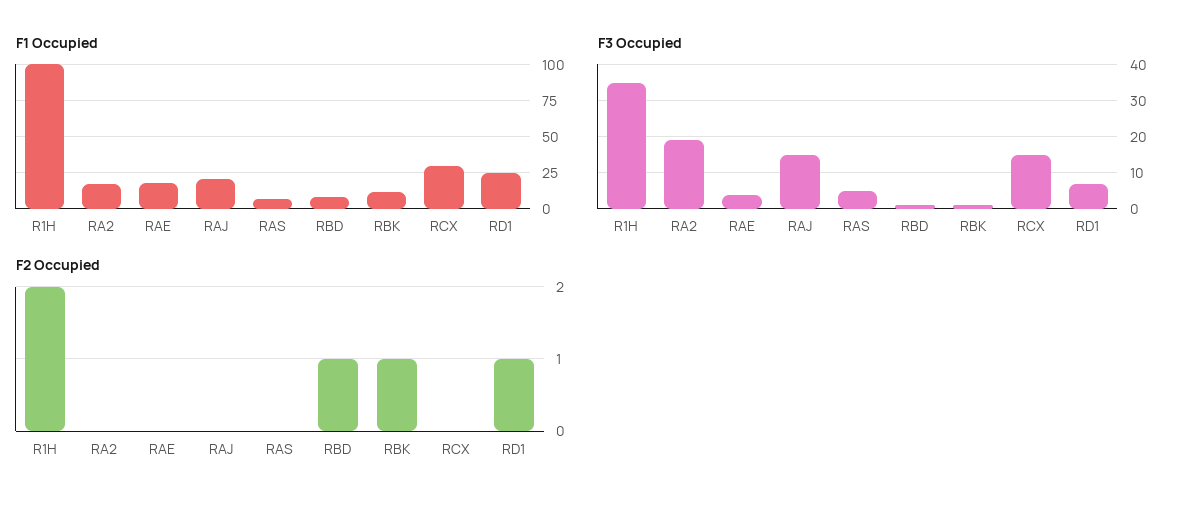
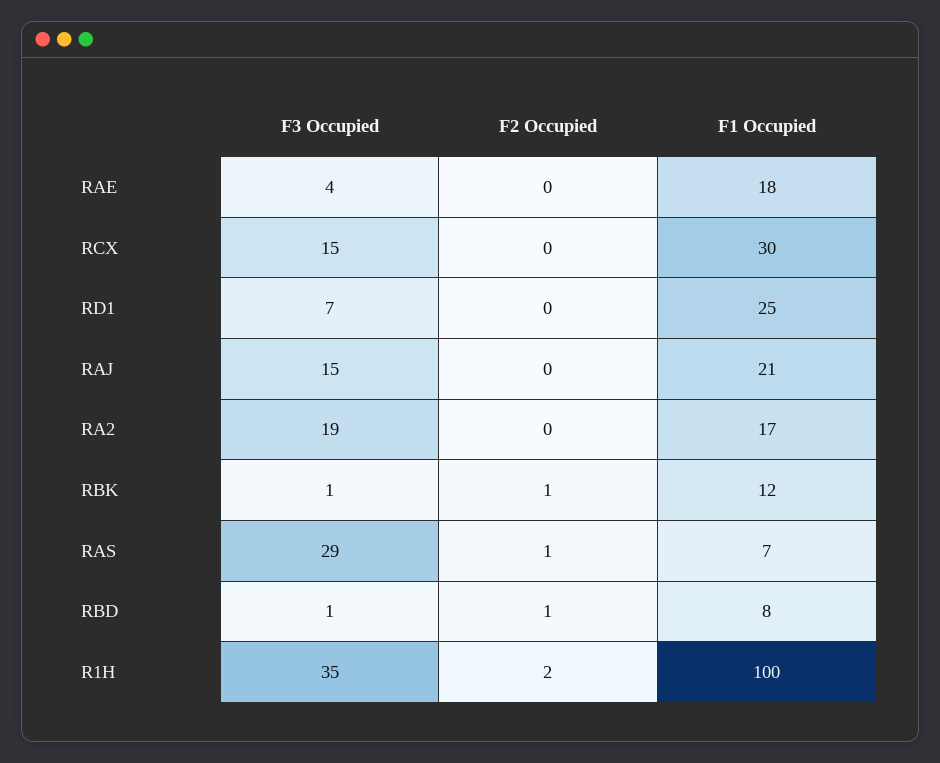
  {
    "F1 Occupied": {
      "R1H": 100,
      "RA2": 17,
      "RAE": 18,
      "RAJ": 21,
      "RAS": 7,
      "RBD": 8,
      "RBK": 12,
      "RCX": 30,
      "RD1": 25
    },
    "F3 Occupied": {
      "R1H": 35,
      "RA2": 19,
      "RAE": 4,
      "RAJ": 15,
-     "RAS": 5,
+     "RAS": 29,
      "RBD": 1,
      "RBK": 1,
      "RCX": 15,
      "RD1": 7
    },
    "F2 Occupied": {
      "R1H": 2,
      "RA2": 0,
      "RAE": 0,
      "RAJ": 0,
-     "RAS": 0,
+     "RAS": 1,
      "RBD": 1,
      "RBK": 1,
      "RCX": 0,
-     "RD1": 1
+     "RD1": 0
    }
  }

